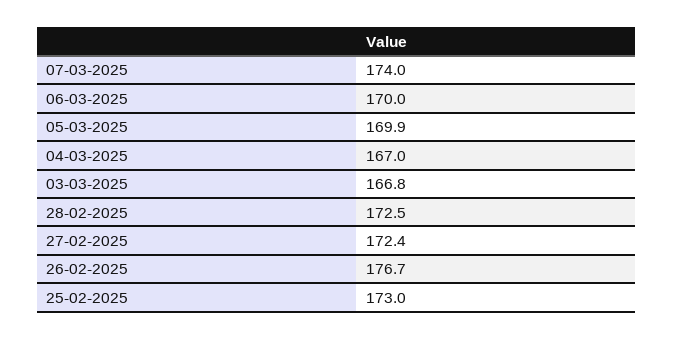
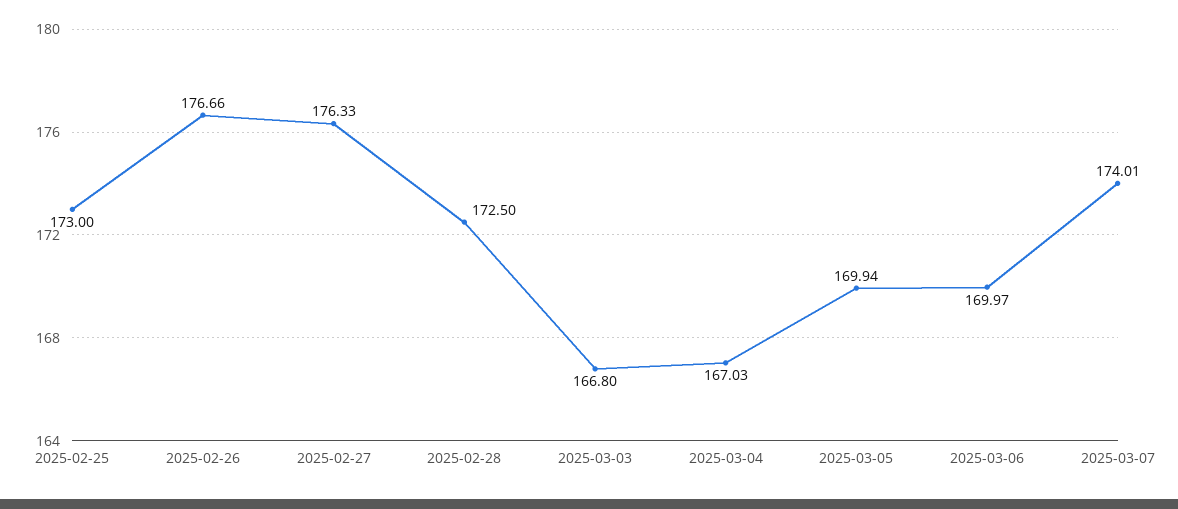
  {
    "07-03-2025": 174.01,
    "06-03-2025": 169.97,
    "05-03-2025": 169.94,
    "04-03-2025": 167.03,
    "03-03-2025": 166.8,
    "28-02-2025": 172.5,
-   "27-02-2025": 172.4,
+   "27-02-2025": 176.33,
    "26-02-2025": 176.66,
    "25-02-2025": 173
  }

